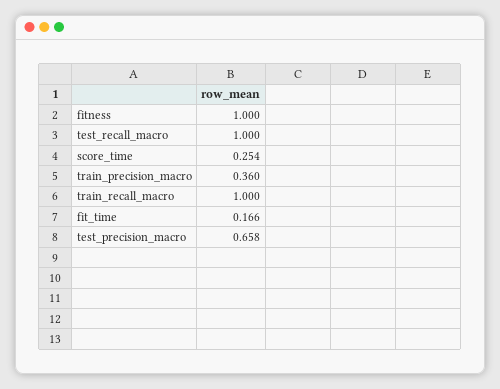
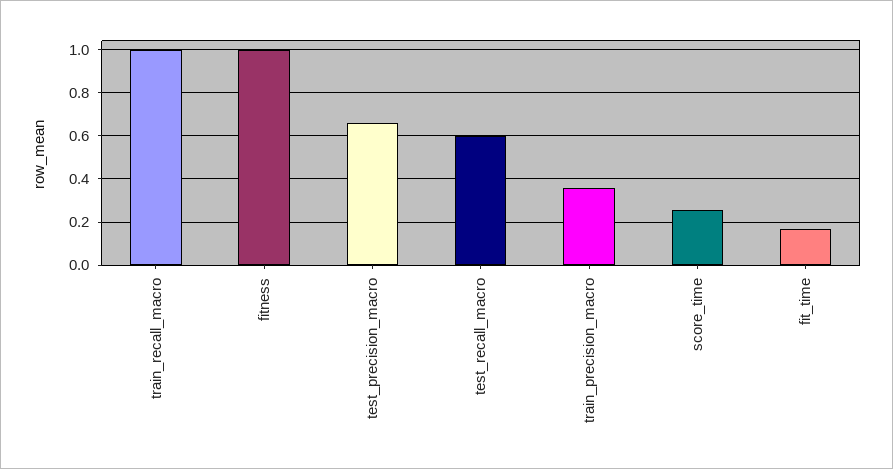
  {
    "fitness": 1,
-   "test_recall_macro": 1,
+   "test_recall_macro": 0.6,
    "score_time": 0.254,
    "train_precision_macro": 0.36,
    "train_recall_macro": 1,
    "fit_time": 0.166,
    "test_precision_macro": 0.658
  }

